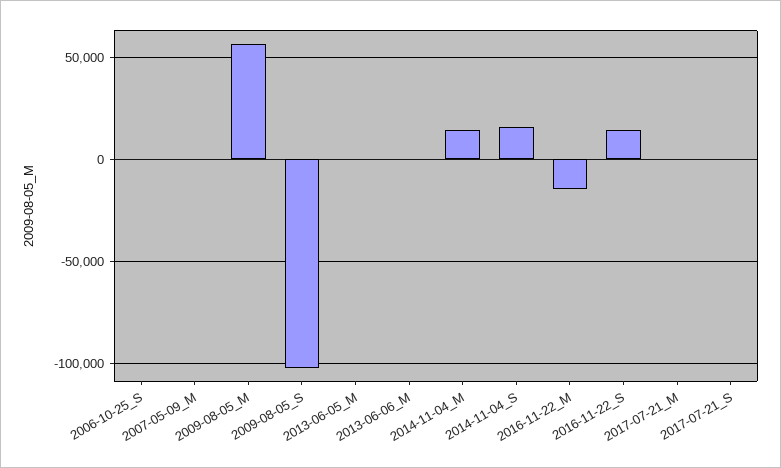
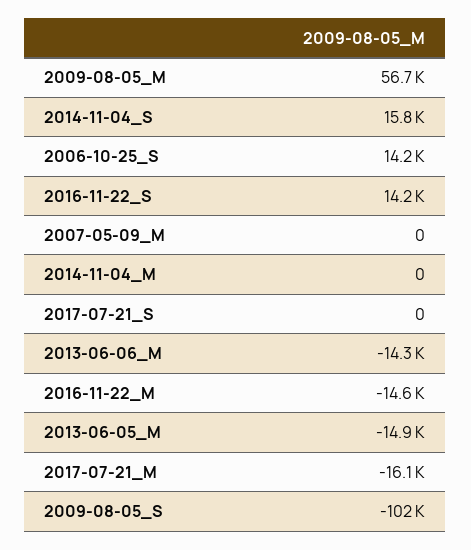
  {
-   "2006-10-25_S": 0,
+   "2006-10-25_S": 14200,
    "2007-05-09_M": 0,
    "2009-08-05_M": 56700,
    "2009-08-05_S": -102000,
-   "2013-06-05_M": 0,
+   "2013-06-05_M": -14900,
-   "2013-06-06_M": 0,
+   "2013-06-06_M": -14300,
-   "2014-11-04_M": 15000,
+   "2014-11-04_M": 0,
    "2014-11-04_S": 15800,
    "2016-11-22_M": -14600,
    "2016-11-22_S": 14200,
-   "2017-07-21_M": 0,
+   "2017-07-21_M": -16100,
    "2017-07-21_S": 0
  }

